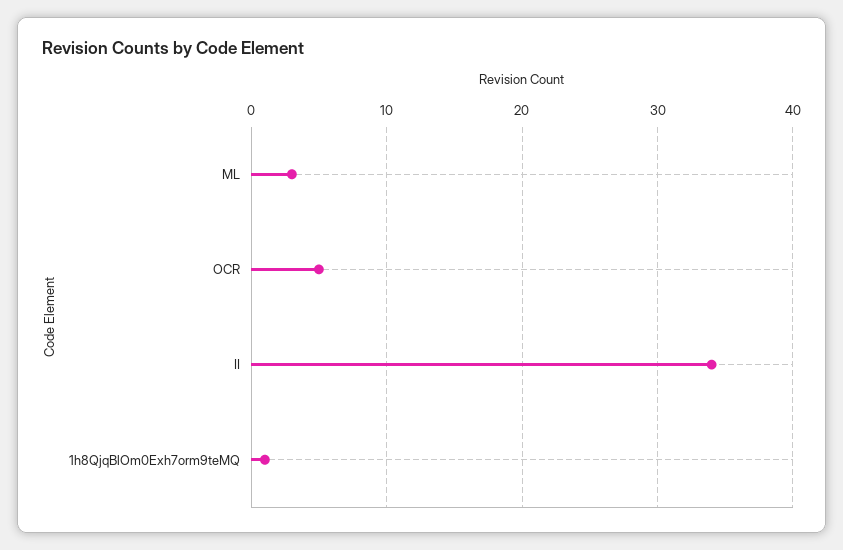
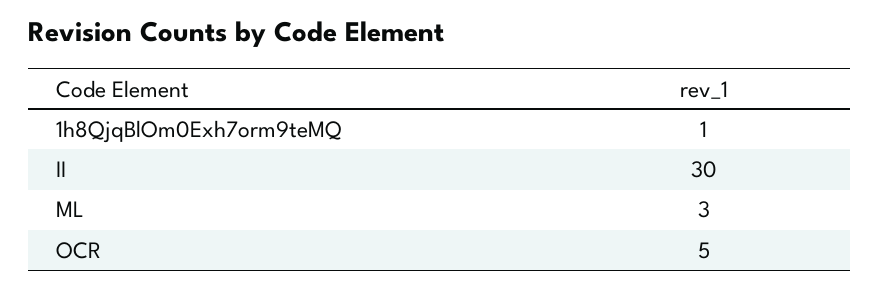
  {
    "ML": 3,
    "OCR": 5,
-   "II": 34,
+   "II": 30,
    "1h8QjqBlOm0Exh7orm9teMQ": 1
  }

